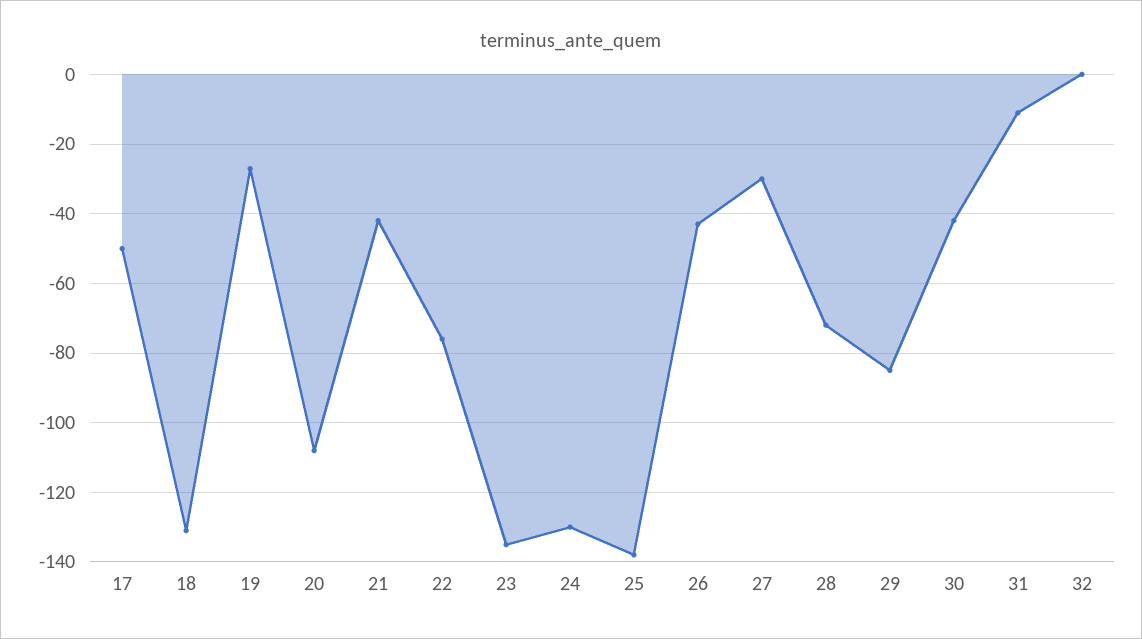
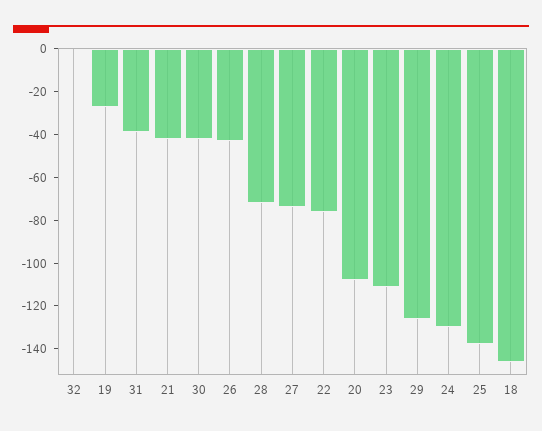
  {
-   "17": -50,
-   "18": -130,
+   "18": -145,
    "19": -25,
    "20": -110,
    "21": -40,
    "22": -75,
-   "23": -135,
+   "23": -110,
    "24": -130,
    "25": -140,
    "26": -45,
-   "27": -30,
+   "27": -75,
    "28": -70,
-   "29": -85,
+   "29": -125,
    "30": -40,
-   "31": -10,
+   "31": -40,
    "32": 0
  }

